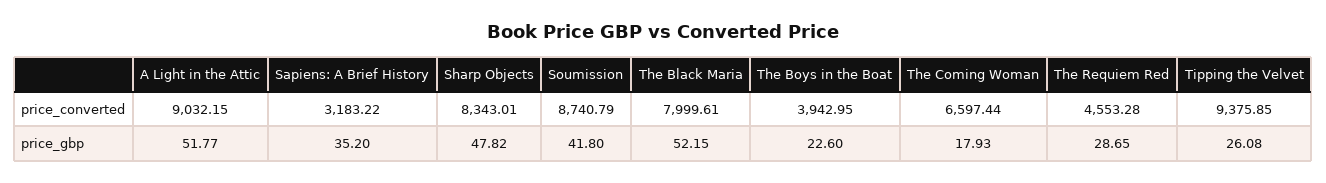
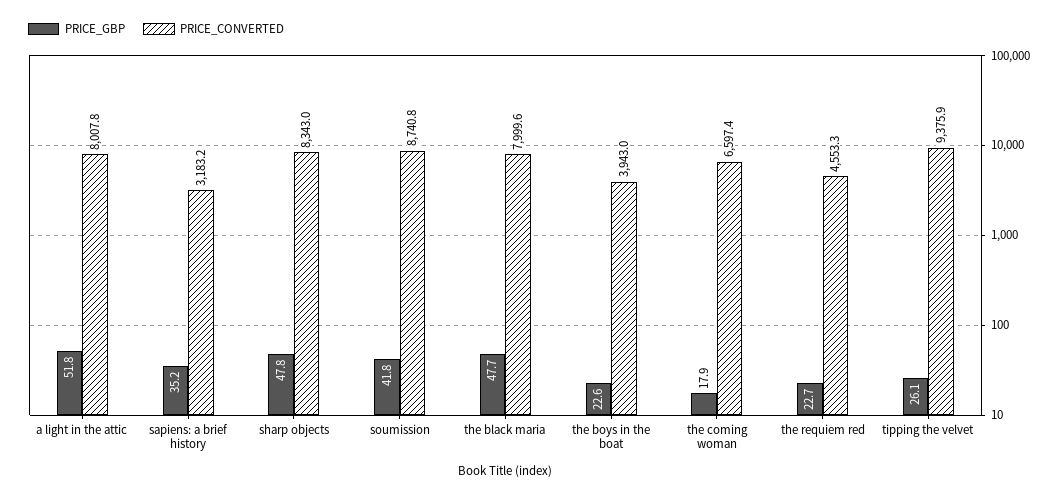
  {
    "price_converted": {
-     "A Light in the Attic": 9032.15,
+     "A Light in the Attic": 8007.8,
      "Sapiens: A Brief History": 3183.22,
      "Sharp Objects": 8343.01,
      "Soumission": 8740.79,
      "The Black Maria": 7999.61,
      "The Boys in the Boat": 3942.95,
      "The Coming Woman": 6597.44,
      "The Requiem Red": 4553.28,
      "Tipping the Velvet": 9375.85
    },
    "price_gbp": {
      "A Light in the Attic": 51.77,
      "Sapiens: A Brief History": 35.2,
      "Sharp Objects": 47.82,
      "Soumission": 41.8,
-     "The Black Maria": 52.15,
+     "The Black Maria": 47.7,
      "The Boys in the Boat": 22.6,
      "The Coming Woman": 17.93,
-     "The Requiem Red": 28.65,
+     "The Requiem Red": 22.7,
      "Tipping the Velvet": 26.08
    }
  }

